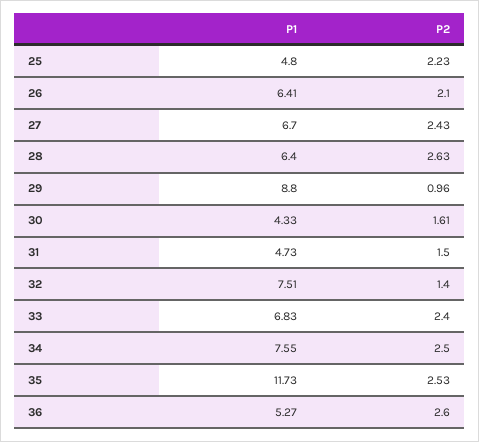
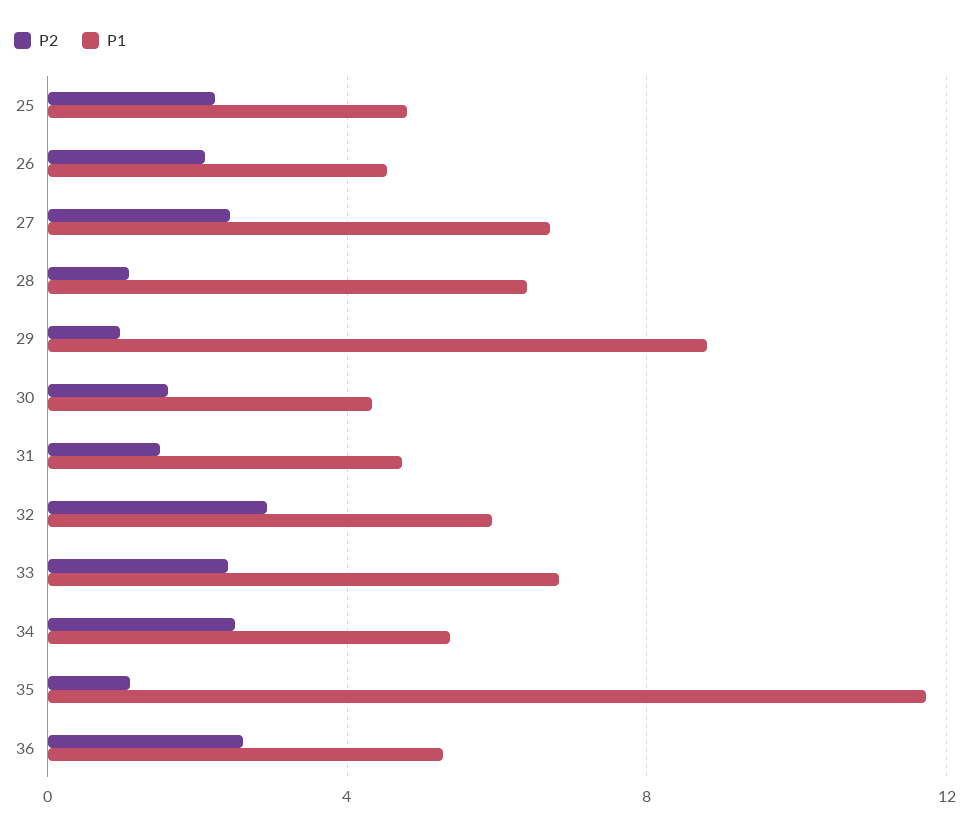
  {
    "P1": {
      "25": 4.8,
-     "26": 6.41,
+     "26": 4.5,
      "27": 6.7,
      "28": 6.4,
      "29": 8.8,
      "30": 4.33,
      "31": 4.73,
-     "32": 7.51,
+     "32": 6,
      "33": 6.83,
-     "34": 7.55,
+     "34": 5.5,
      "35": 11.73,
      "36": 5.27
    },
    "P2": {
      "25": 2.23,
      "26": 2.1,
      "27": 2.43,
-     "28": 2.63,
+     "28": 1,
      "29": 0.96,
      "30": 1.61,
      "31": 1.5,
-     "32": 1.4,
+     "32": 3,
      "33": 2.4,
      "34": 2.5,
-     "35": 2.53,
+     "35": 1,
      "36": 2.6
    }
  }

